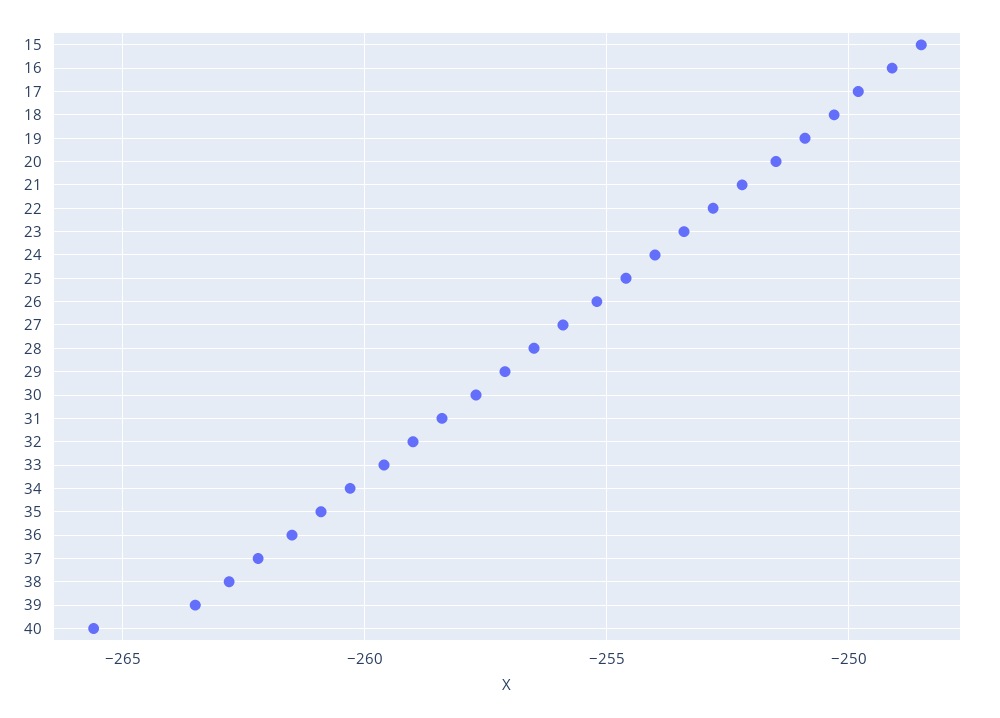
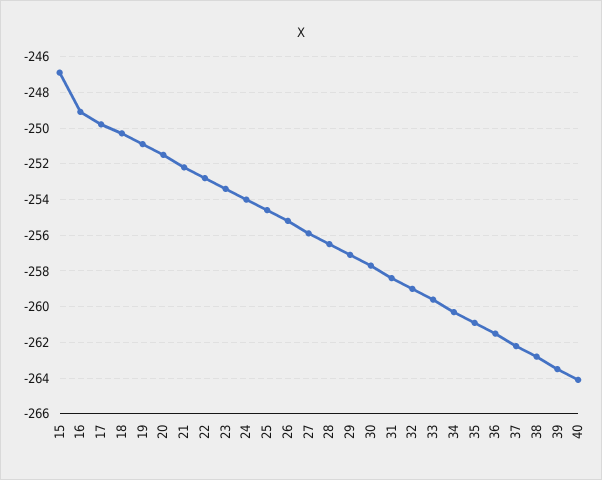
  {
-   "15": -248.5,
+   "15": -247,
    "16": -249,
    "17": -250,
    "18": -250.5,
    "19": -251,
    "20": -251.5,
    "21": -252,
    "22": -253,
    "23": -253.5,
    "24": -254,
    "25": -254.5,
    "26": -255,
    "27": -256,
    "28": -256.5,
    "29": -257,
    "30": -257.5,
    "31": -258.5,
    "32": -259,
    "33": -259.5,
    "34": -260.5,
    "35": -261,
    "36": -261.5,
    "37": -262,
    "38": -263,
    "39": -263.5,
-   "40": -265.5
+   "40": -264
  }

